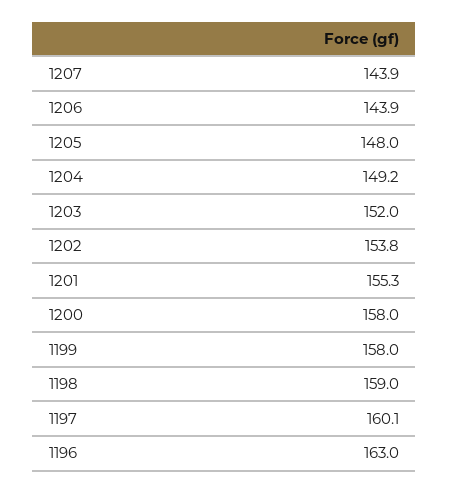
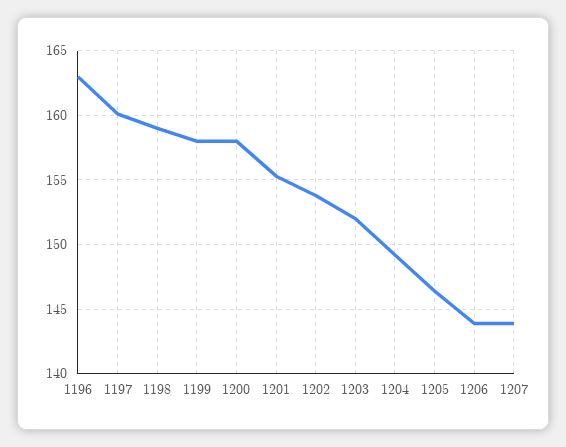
  {
    "1207": 143.9,
    "1206": 143.9,
-   "1205": 148,
+   "1205": 146.5,
    "1204": 149.2,
    "1203": 152,
    "1202": 153.8,
    "1201": 155.3,
    "1200": 158,
    "1199": 158,
    "1198": 159,
    "1197": 160.1,
    "1196": 163
  }

